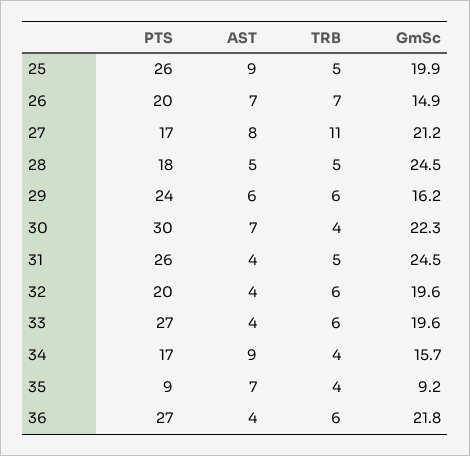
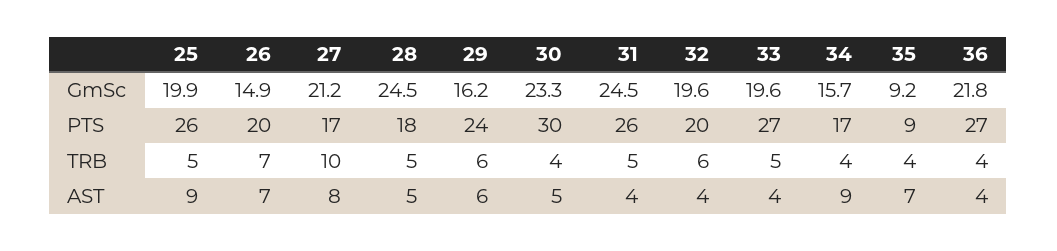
  {
    "PTS": {
      "25": 26,
      "26": 20,
      "27": 17,
      "28": 18,
      "29": 24,
      "30": 30,
      "31": 26,
      "32": 20,
      "33": 27,
      "34": 17,
      "35": 9,
      "36": 27
    },
    "AST": {
      "25": 9,
      "26": 7,
      "27": 8,
      "28": 5,
      "29": 6,
-     "30": 7,
+     "30": 5,
      "31": 4,
      "32": 4,
      "33": 4,
      "34": 9,
      "35": 7,
      "36": 4
    },
    "TRB": {
      "25": 5,
      "26": 7,
-     "27": 11,
+     "27": 10,
      "28": 5,
      "29": 6,
      "30": 4,
      "31": 5,
      "32": 6,
-     "33": 6,
+     "33": 5,
      "34": 4,
      "35": 4,
-     "36": 6
+     "36": 4
    },
    "GmSc": {
      "25": 19.9,
      "26": 14.9,
      "27": 21.2,
      "28": 24.5,
      "29": 16.2,
-     "30": 22.3,
+     "30": 23.3,
      "31": 24.5,
      "32": 19.6,
      "33": 19.6,
      "34": 15.7,
      "35": 9.2,
      "36": 21.8
    }
  }

